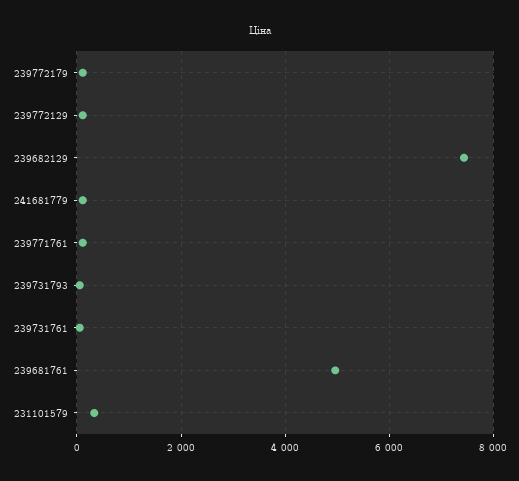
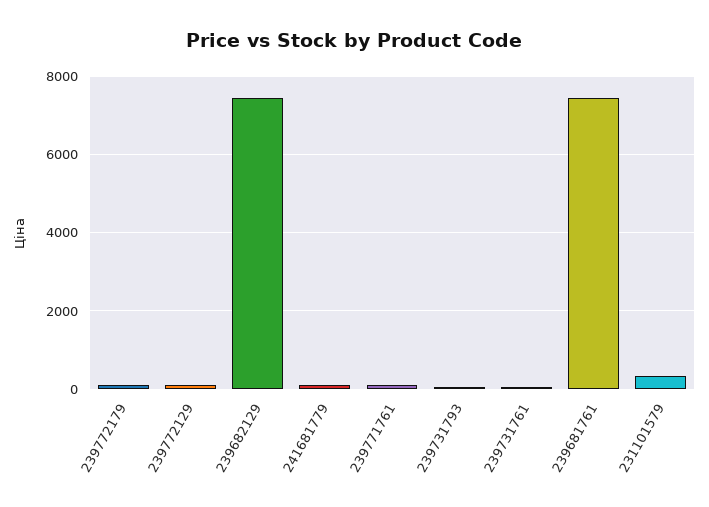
  {
    "239772179": 200,
    "239772129": 200,
    "239682129": 7400,
    "241681779": 200,
    "239771761": 200,
    "239731793": 0,
    "239731761": 0,
-   "239681761": 5000,
+   "239681761": 7400,
    "231101579": 400
  }

